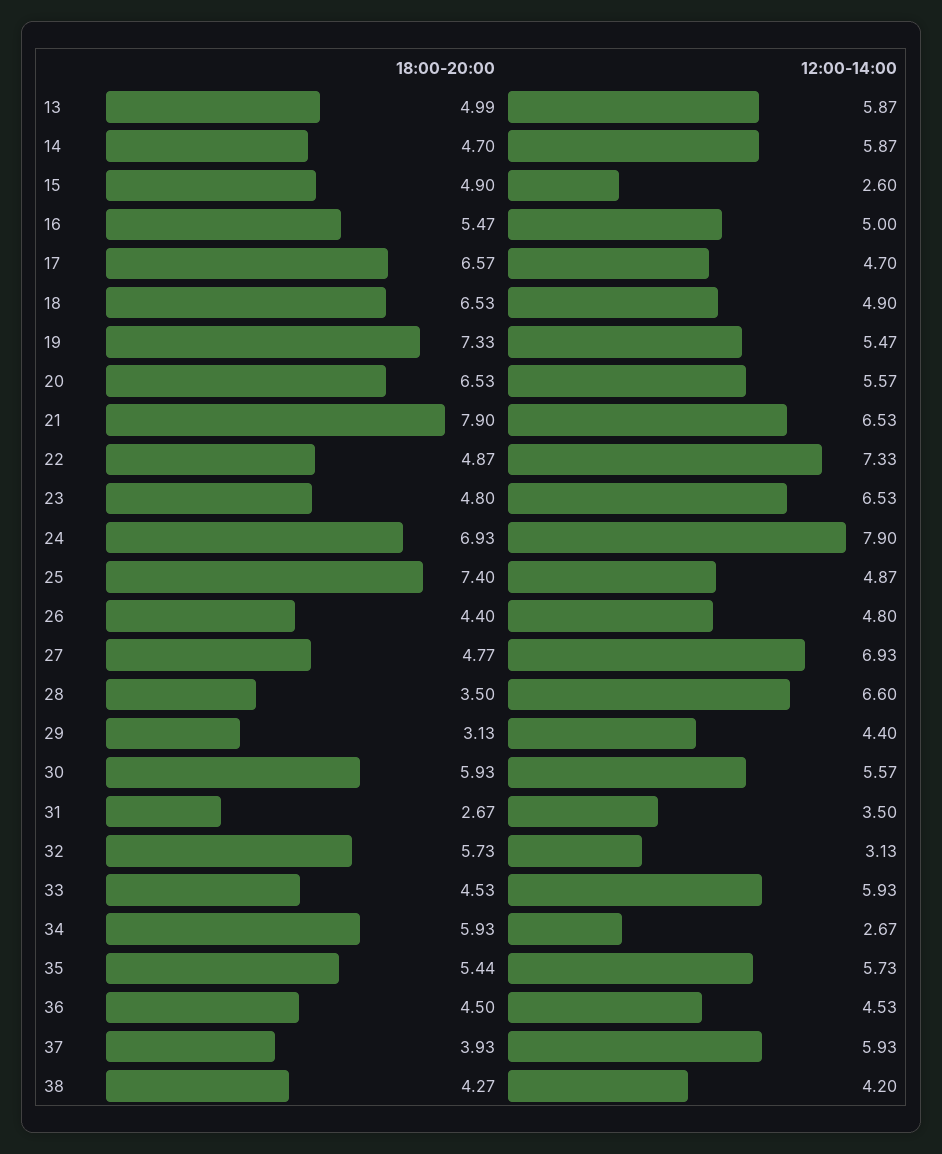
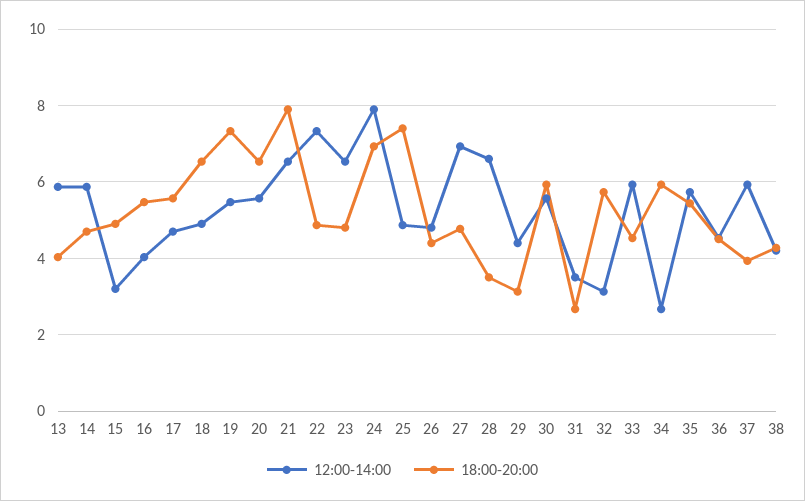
  {
    "18:00-20:00": {
-     "13": 4.99,
+     "13": 4,
      "14": 4.7,
      "15": 4.9,
      "16": 5.47,
-     "17": 6.57,
+     "17": 5.6,
      "18": 6.53,
      "19": 7.33,
      "20": 6.53,
      "21": 7.9,
      "22": 4.87,
      "23": 4.8,
      "24": 6.93,
      "25": 7.4,
      "26": 4.4,
      "27": 4.77,
      "28": 3.5,
      "29": 3.13,
      "30": 5.93,
      "31": 2.67,
      "32": 5.73,
      "33": 4.53,
      "34": 5.93,
      "35": 5.44,
      "36": 4.5,
      "37": 3.93,
      "38": 4.27
    },
    "12:00-14:00": {
      "13": 5.87,
      "14": 5.87,
-     "15": 2.6,
+     "15": 3.2,
-     "16": 5,
+     "16": 4,
      "17": 4.7,
      "18": 4.9,
      "19": 5.47,
      "20": 5.57,
      "21": 6.53,
      "22": 7.33,
      "23": 6.53,
      "24": 7.9,
      "25": 4.87,
      "26": 4.8,
      "27": 6.93,
      "28": 6.6,
      "29": 4.4,
      "30": 5.57,
      "31": 3.5,
      "32": 3.13,
      "33": 5.93,
      "34": 2.67,
      "35": 5.73,
      "36": 4.53,
      "37": 5.93,
      "38": 4.2
    }
  }

